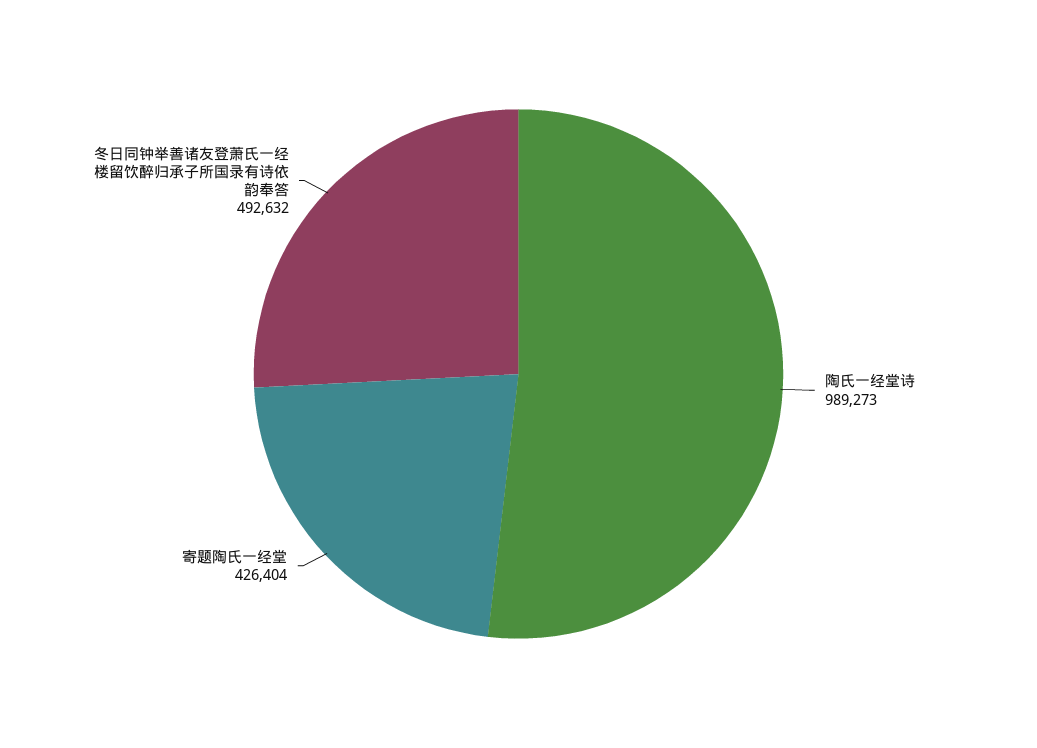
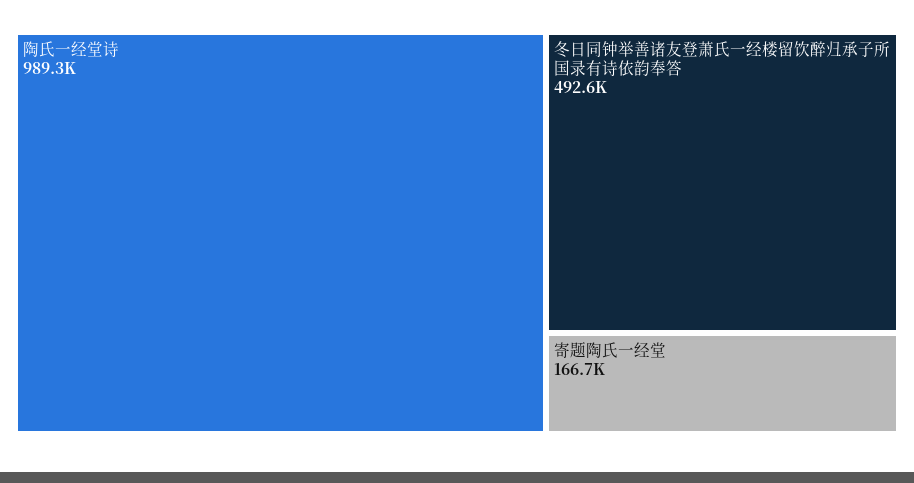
  {
    "陶氏一经堂诗": 989273,
-   "寄题陶氏一经堂": 426404,
+   "寄题陶氏一经堂": 166700,
    "冬日同钟举善诸友登萧氏一经楼留饮醉归承子所国录有诗依韵奉答": 492632
  }

